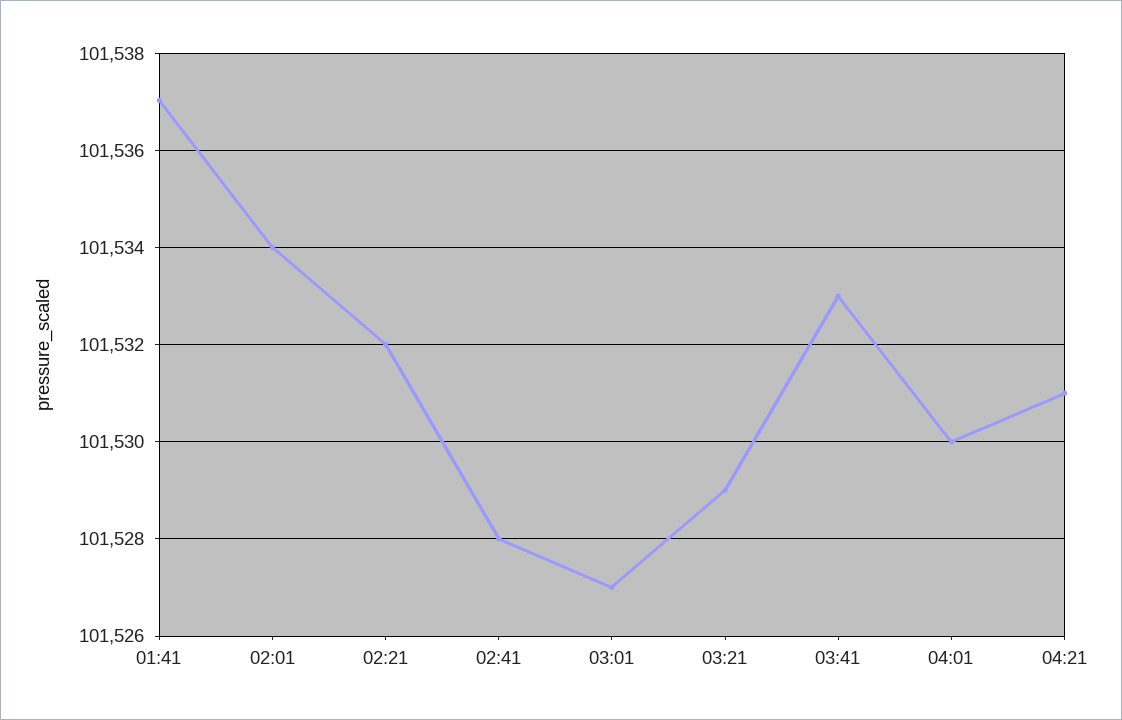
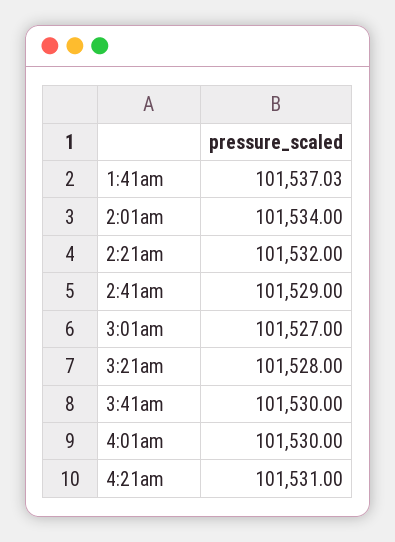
  {
    "01:41": 101537.03,
    "02:01": 101534,
    "02:21": 101532,
-   "02:41": 101528,
+   "02:41": 101529,
    "03:01": 101527,
-   "03:21": 101529,
+   "03:21": 101528,
-   "03:41": 101533,
+   "03:41": 101530,
    "04:01": 101530,
    "04:21": 101531
  }

